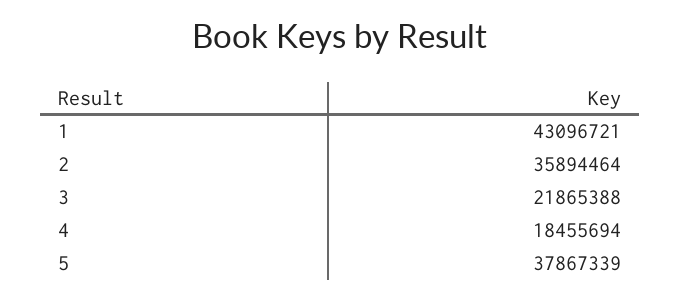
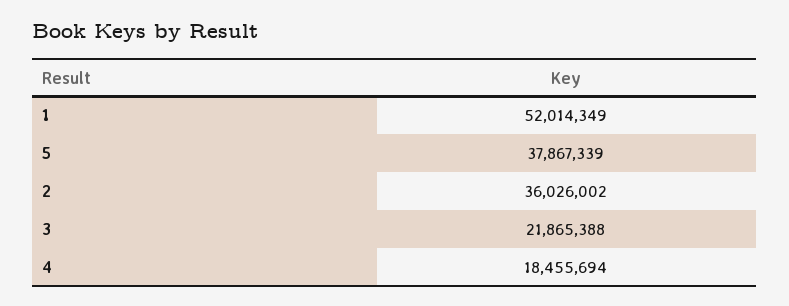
  {
-   "1": 43096721,
+   "1": 52014349,
-   "2": 35894464,
+   "2": 36026002,
    "3": 21865388,
    "4": 18455694,
    "5": 37867339
  }

